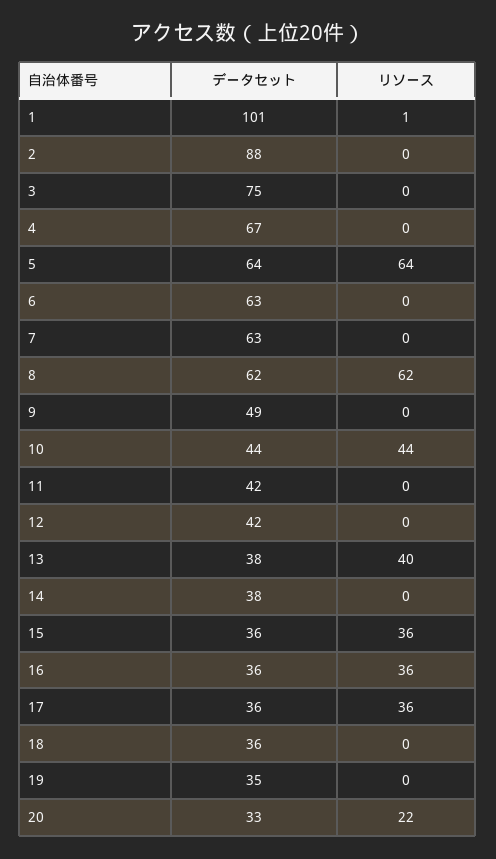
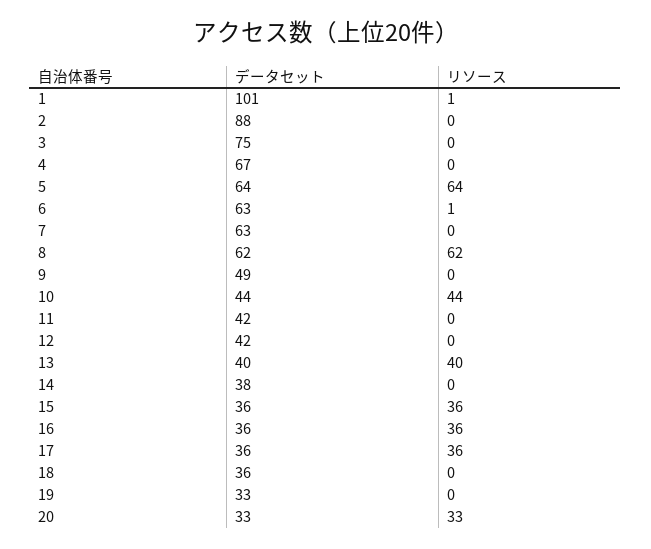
  {
    "データセット": {
      "1": 101,
      "2": 88,
      "3": 75,
      "4": 67,
      "5": 64,
      "6": 63,
      "7": 63,
      "8": 62,
      "9": 49,
      "10": 44,
      "11": 42,
      "12": 42,
-     "13": 38,
+     "13": 40,
      "14": 38,
      "15": 36,
      "16": 36,
      "17": 36,
      "18": 36,
-     "19": 35,
+     "19": 33,
      "20": 33
    },
    "リソース": {
      "1": 1,
      "2": 0,
      "3": 0,
      "4": 0,
      "5": 64,
-     "6": 0,
+     "6": 1,
      "7": 0,
      "8": 62,
      "9": 0,
      "10": 44,
      "11": 0,
      "12": 0,
      "13": 40,
      "14": 0,
      "15": 36,
      "16": 36,
      "17": 36,
      "18": 0,
      "19": 0,
-     "20": 22
+     "20": 33
    }
  }

